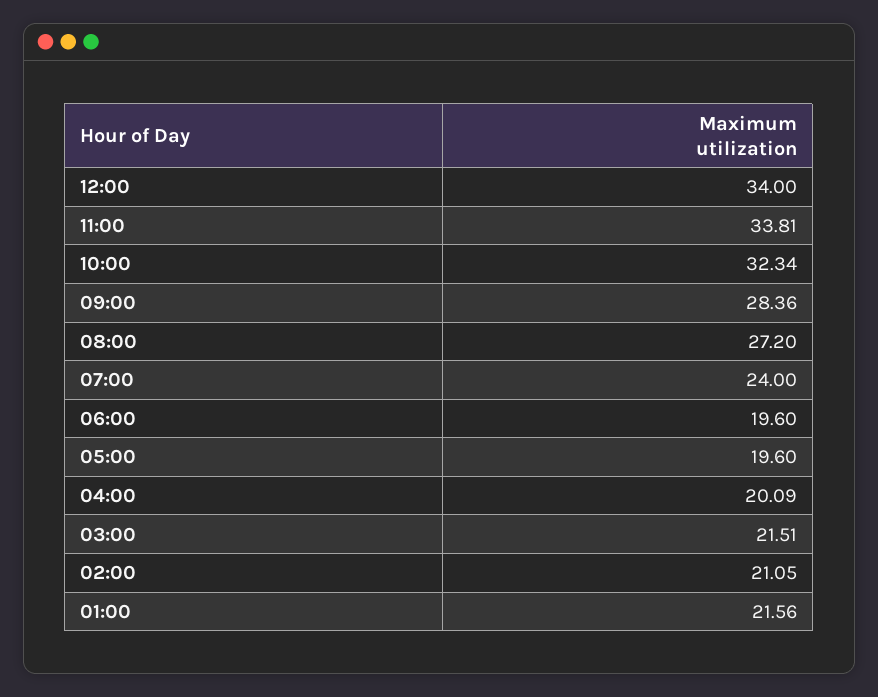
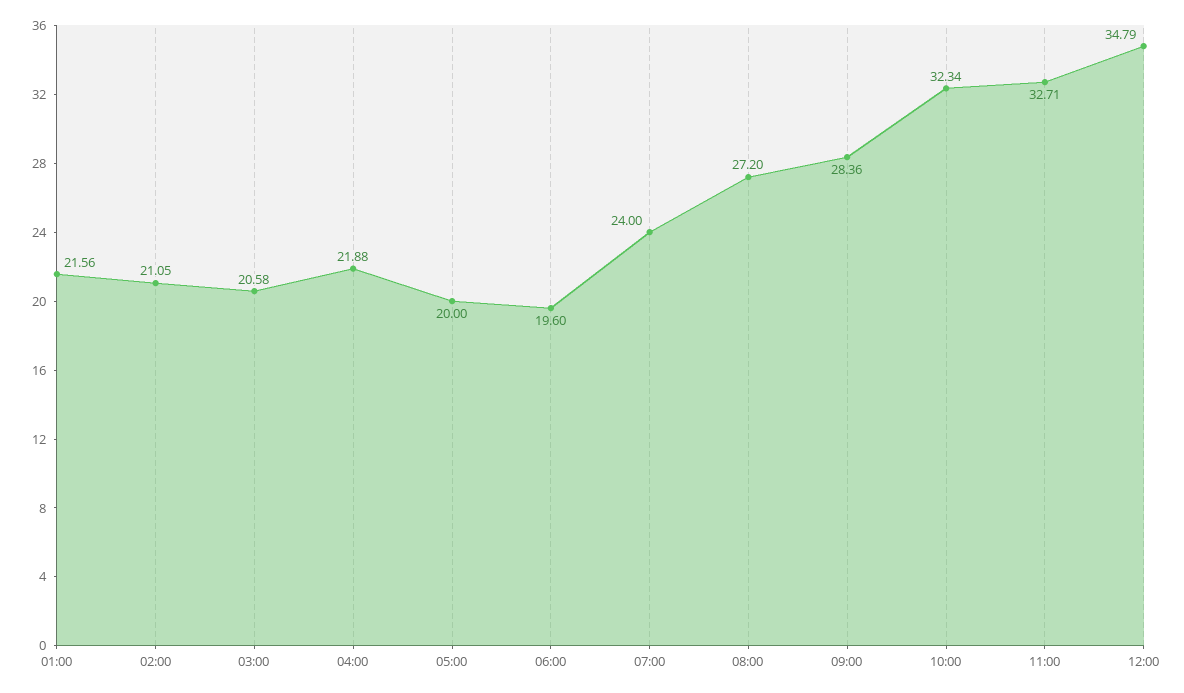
  {
-   "12:00": 34,
+   "12:00": 34.79,
-   "11:00": 33.81,
+   "11:00": 32.71,
    "10:00": 32.34,
    "09:00": 28.36,
    "08:00": 27.2,
    "07:00": 24,
    "06:00": 19.6,
-   "05:00": 19.6,
+   "05:00": 20,
-   "04:00": 20.09,
+   "04:00": 21.88,
-   "03:00": 21.51,
+   "03:00": 20.58,
    "02:00": 21.05,
    "01:00": 21.56
  }

